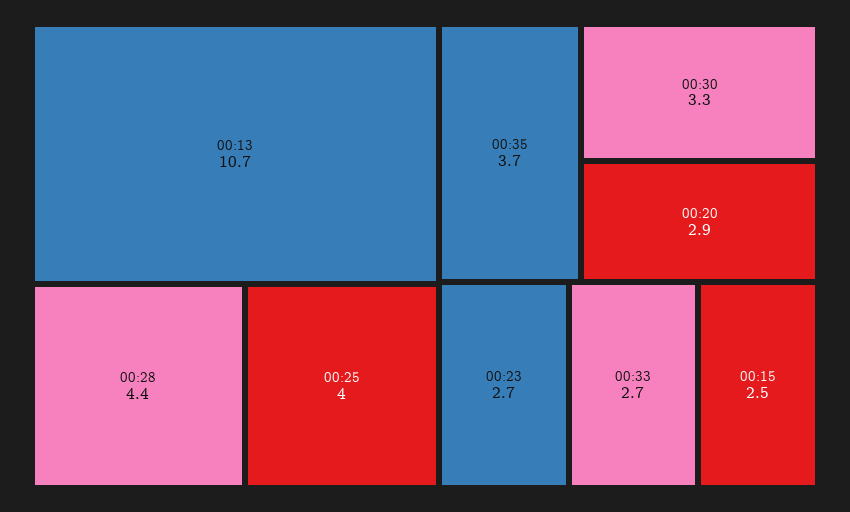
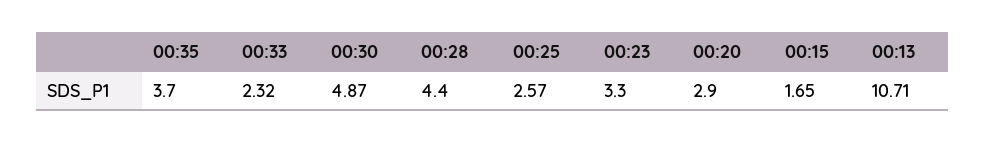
  {
    "00:13": 10.71,
    "00:28": 4.4,
-   "00:25": 4,
+   "00:25": 2.57,
    "00:35": 3.7,
-   "00:30": 3.3,
+   "00:30": 4.87,
    "00:20": 2.9,
-   "00:23": 2.7,
+   "00:23": 3.3,
-   "00:33": 2.7,
+   "00:33": 2.32,
-   "00:15": 2.5
+   "00:15": 1.65
  }

